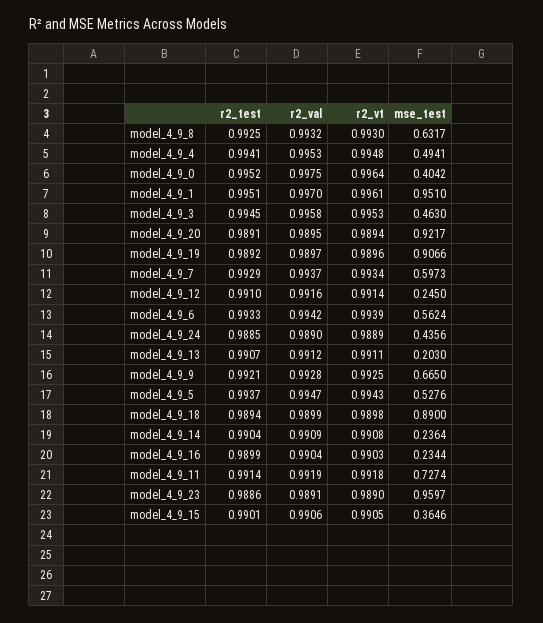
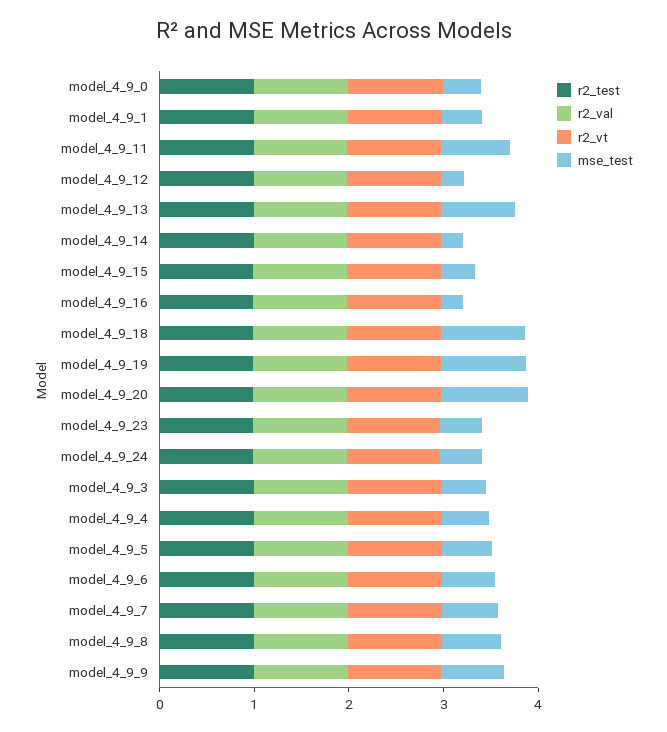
  {
    "r2_test": {
      "model_4_9_8": 0.9925,
      "model_4_9_4": 0.9941,
      "model_4_9_0": 0.9952,
      "model_4_9_1": 0.9951,
      "model_4_9_3": 0.9945,
      "model_4_9_20": 0.9891,
      "model_4_9_19": 0.9892,
      "model_4_9_7": 0.9929,
      "model_4_9_12": 0.991,
      "model_4_9_6": 0.9933,
      "model_4_9_24": 0.9885,
      "model_4_9_13": 0.9907,
      "model_4_9_9": 0.9921,
      "model_4_9_5": 0.9937,
      "model_4_9_18": 0.9894,
      "model_4_9_14": 0.9904,
      "model_4_9_16": 0.9899,
      "model_4_9_11": 0.9914,
      "model_4_9_23": 0.9886,
      "model_4_9_15": 0.9901
    },
    "r2_val": {
      "model_4_9_8": 0.9932,
      "model_4_9_4": 0.9953,
      "model_4_9_0": 0.9975,
      "model_4_9_1": 0.997,
      "model_4_9_3": 0.9958,
      "model_4_9_20": 0.9895,
      "model_4_9_19": 0.9897,
      "model_4_9_7": 0.9937,
      "model_4_9_12": 0.9916,
      "model_4_9_6": 0.9942,
      "model_4_9_24": 0.989,
      "model_4_9_13": 0.9912,
      "model_4_9_9": 0.9928,
      "model_4_9_5": 0.9947,
      "model_4_9_18": 0.9899,
      "model_4_9_14": 0.9909,
      "model_4_9_16": 0.9904,
      "model_4_9_11": 0.9919,
      "model_4_9_23": 0.9891,
      "model_4_9_15": 0.9906
    },
    "r2_vt": {
      "model_4_9_8": 0.993,
      "model_4_9_4": 0.9948,
      "model_4_9_0": 0.9964,
      "model_4_9_1": 0.9961,
      "model_4_9_3": 0.9953,
      "model_4_9_20": 0.9894,
      "model_4_9_19": 0.9896,
      "model_4_9_7": 0.9934,
      "model_4_9_12": 0.9914,
      "model_4_9_6": 0.9939,
      "model_4_9_24": 0.9889,
      "model_4_9_13": 0.9911,
      "model_4_9_9": 0.9925,
      "model_4_9_5": 0.9943,
      "model_4_9_18": 0.9898,
      "model_4_9_14": 0.9908,
      "model_4_9_16": 0.9903,
      "model_4_9_11": 0.9918,
      "model_4_9_23": 0.989,
      "model_4_9_15": 0.9905
    },
    "mse_test": {
      "model_4_9_8": 0.6317,
      "model_4_9_4": 0.4941,
      "model_4_9_0": 0.4042,
-     "model_4_9_1": 0.951,
+     "model_4_9_1": 0.4,
      "model_4_9_3": 0.463,
      "model_4_9_20": 0.9217,
      "model_4_9_19": 0.9066,
      "model_4_9_7": 0.5973,
      "model_4_9_12": 0.245,
      "model_4_9_6": 0.5624,
      "model_4_9_24": 0.4356,
-     "model_4_9_13": 0.203,
+     "model_4_9_13": 0.8,
      "model_4_9_9": 0.665,
      "model_4_9_5": 0.5276,
      "model_4_9_18": 0.89,
      "model_4_9_14": 0.2364,
      "model_4_9_16": 0.2344,
      "model_4_9_11": 0.7274,
-     "model_4_9_23": 0.9597,
+     "model_4_9_23": 0.4,
      "model_4_9_15": 0.3646
    }
  }

